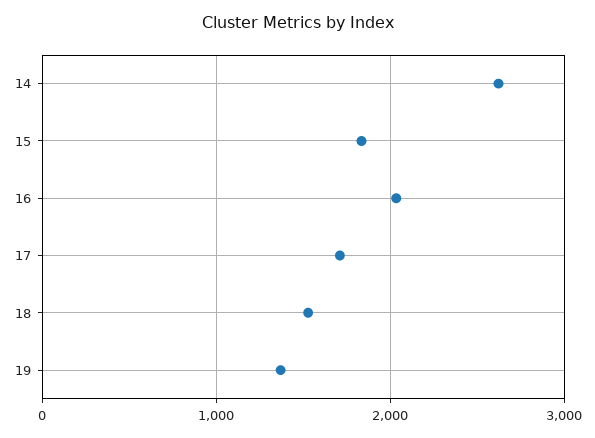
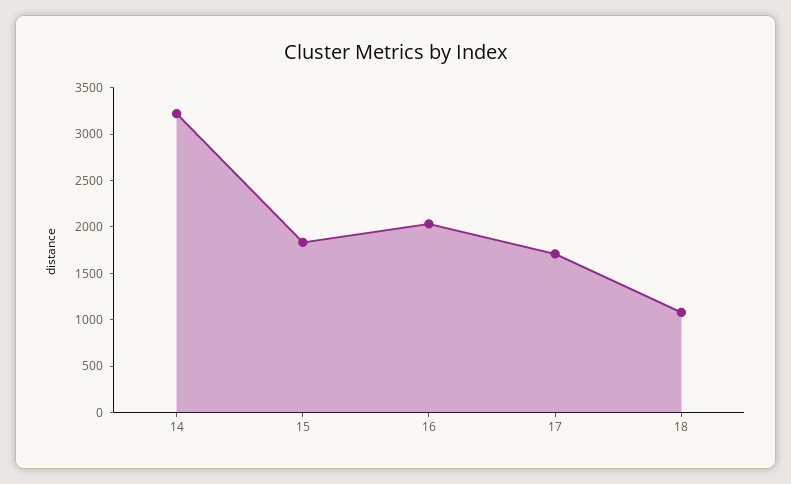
  {
-   "14": 2600,
+   "14": 3200,
    "15": 1800,
    "16": 2000,
    "17": 1700,
-   "18": 1500,
+   "18": 1100
-   "19": 1400
  }

